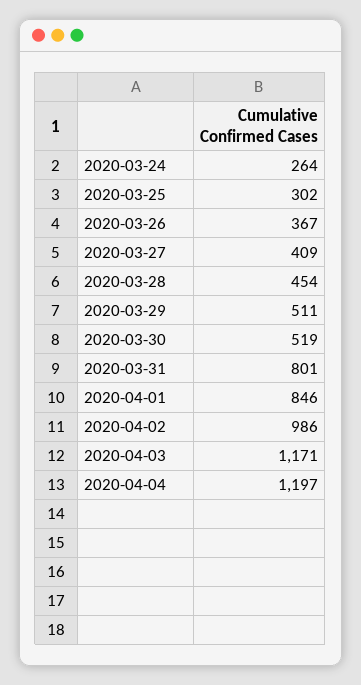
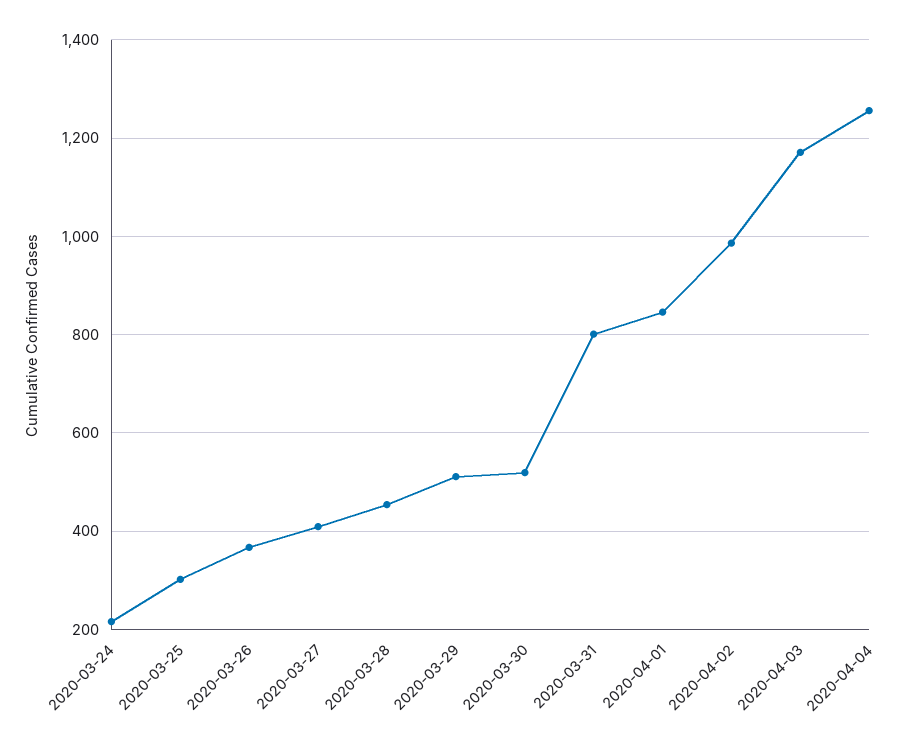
  {
-   "2020-03-24": 264,
+   "2020-03-24": 220,
    "2020-03-25": 302,
    "2020-03-26": 367,
    "2020-03-27": 409,
    "2020-03-28": 454,
    "2020-03-29": 511,
    "2020-03-30": 519,
    "2020-03-31": 801,
    "2020-04-01": 846,
    "2020-04-02": 986,
    "2020-04-03": 1171,
-   "2020-04-04": 1197
+   "2020-04-04": 1260
  }

